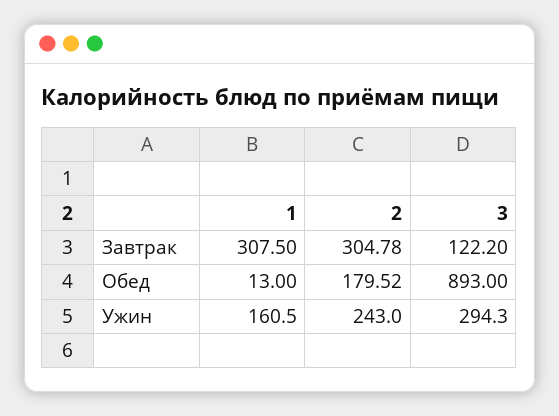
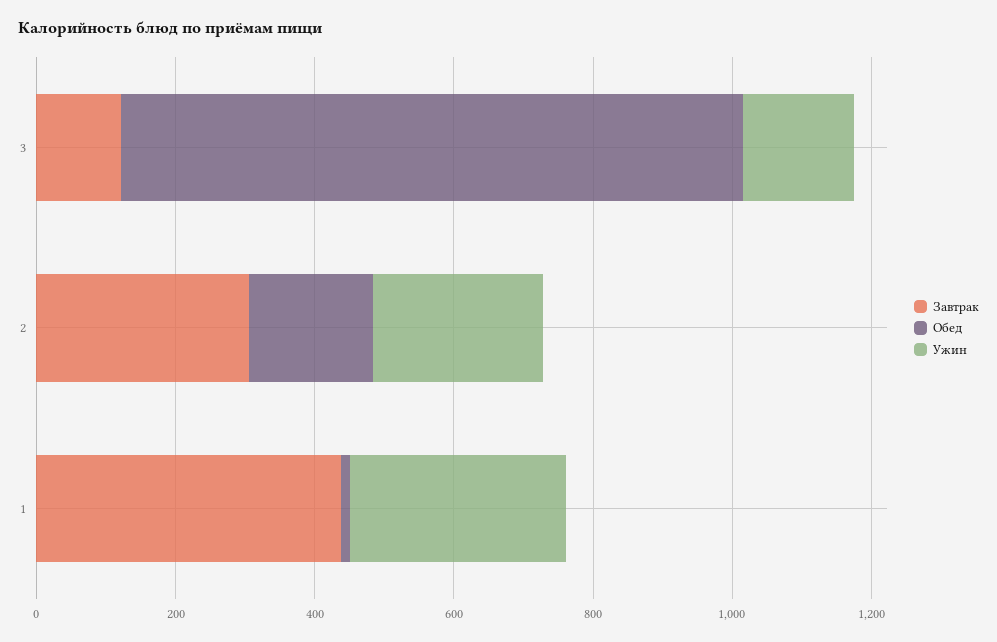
  {
    "Завтрак": {
-     "1": 307.5,
+     "1": 450,
      "2": 304.78,
      "3": 122.2
    },
    "Обед": {
      "1": 13,
      "2": 179.52,
      "3": 893
    },
    "Ужин": {
-     "1": 160.5,
+     "1": 300,
      "2": 243,
-     "3": 294.3
+     "3": 150
    }
  }

